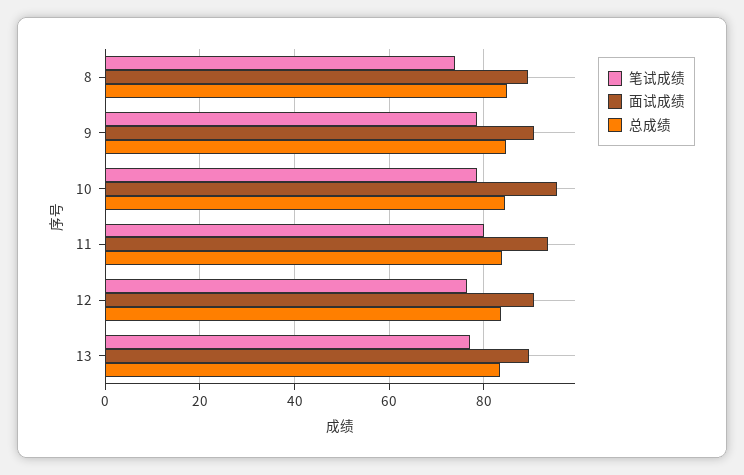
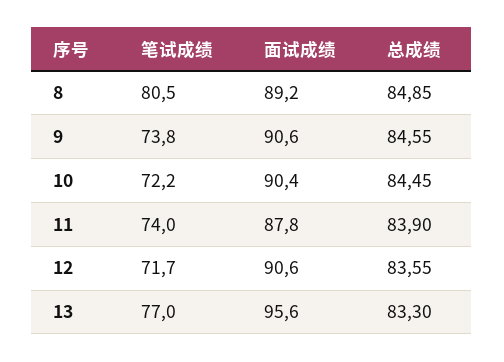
  {
    "笔试成绩": {
-     "8": 74,
+     "8": 80.5,
-     "9": 78,
+     "9": 73.8,
-     "10": 78,
+     "10": 72.2,
-     "11": 80,
+     "11": 74,
-     "12": 76,
+     "12": 71.7,
      "13": 77
    },
    "面试成绩": {
      "8": 89.2,
      "9": 90.6,
-     "10": 96,
+     "10": 90.4,
-     "11": 94,
+     "11": 87.8,
      "12": 90.6,
-     "13": 90
+     "13": 95.6
    },
    "总成绩": {
      "8": 84.85,
      "9": 84.55,
      "10": 84.45,
      "11": 83.9,
      "12": 83.55,
      "13": 83.3
    }
  }

